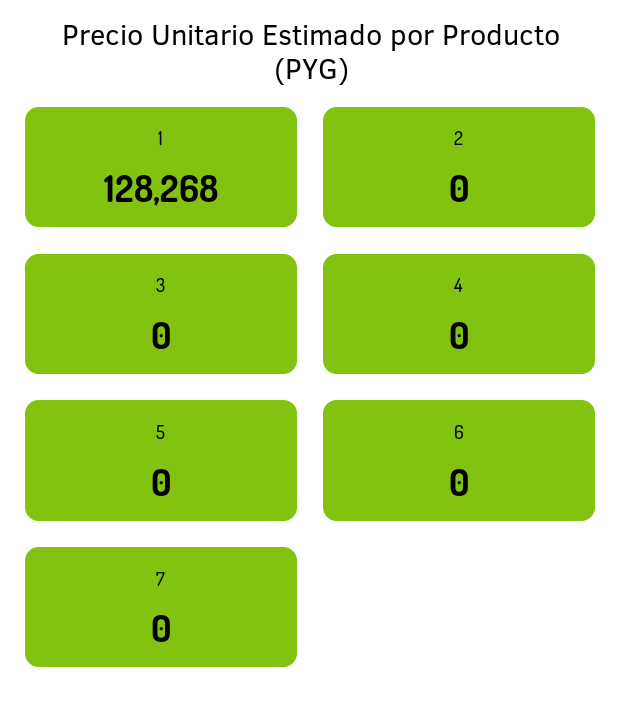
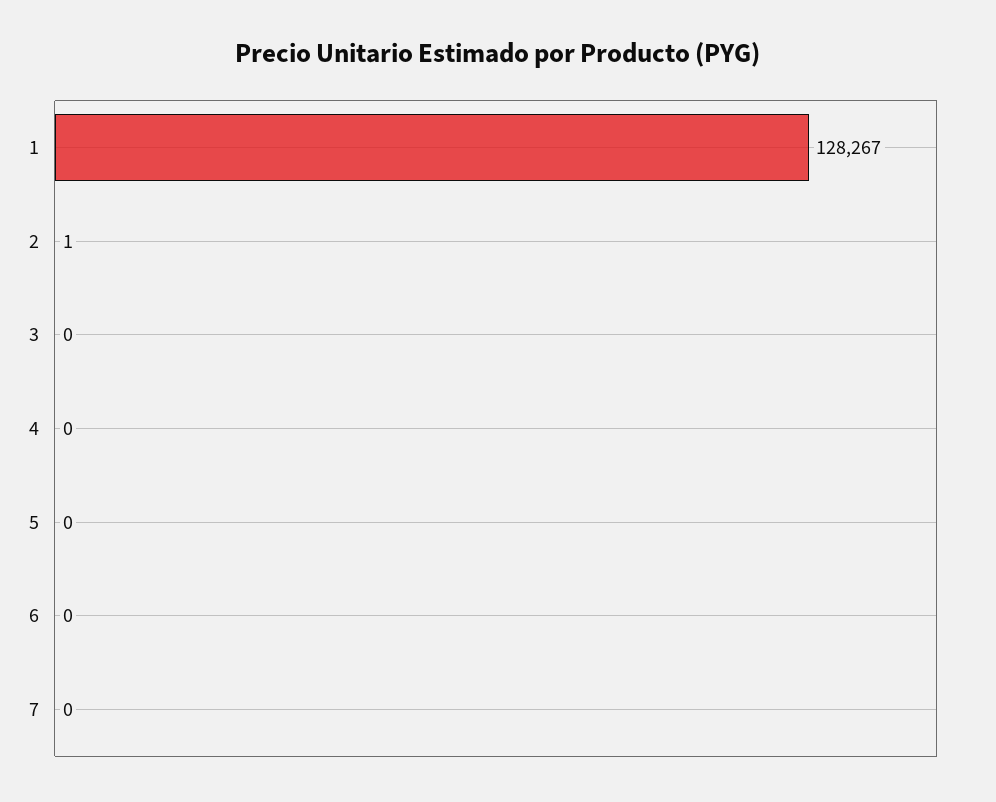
  {
-   "1": 128268,
+   "1": 128267,
-   "2": 0,
+   "2": 1,
    "3": 0,
    "4": 0,
    "5": 0,
    "6": 0,
    "7": 0
  }

